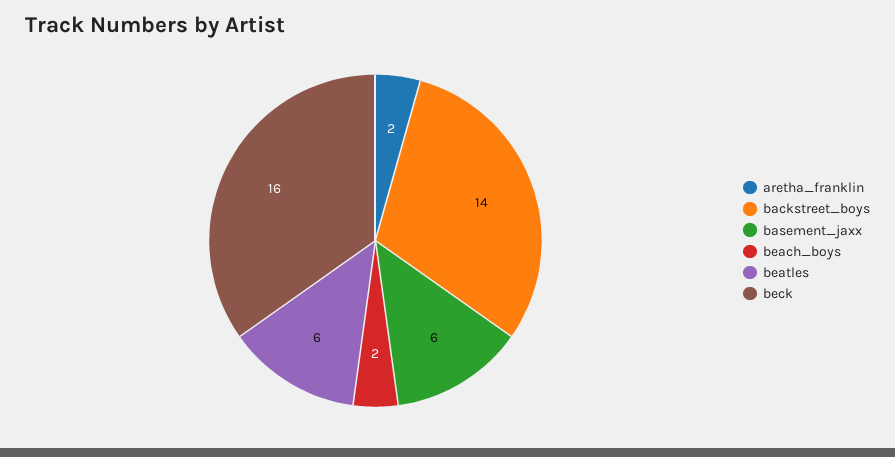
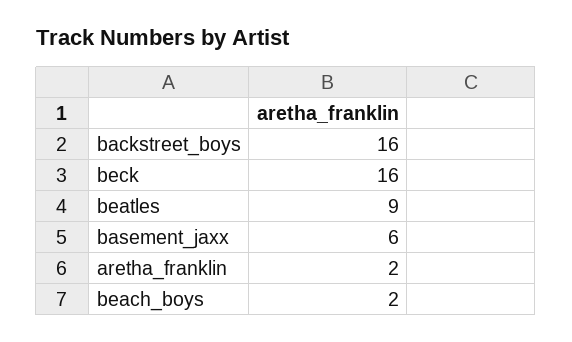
  {
    "aretha_franklin": 2,
-   "backstreet_boys": 14,
+   "backstreet_boys": 16,
    "basement_jaxx": 6,
    "beach_boys": 2,
-   "beatles": 6,
+   "beatles": 9,
    "beck": 16
  }

